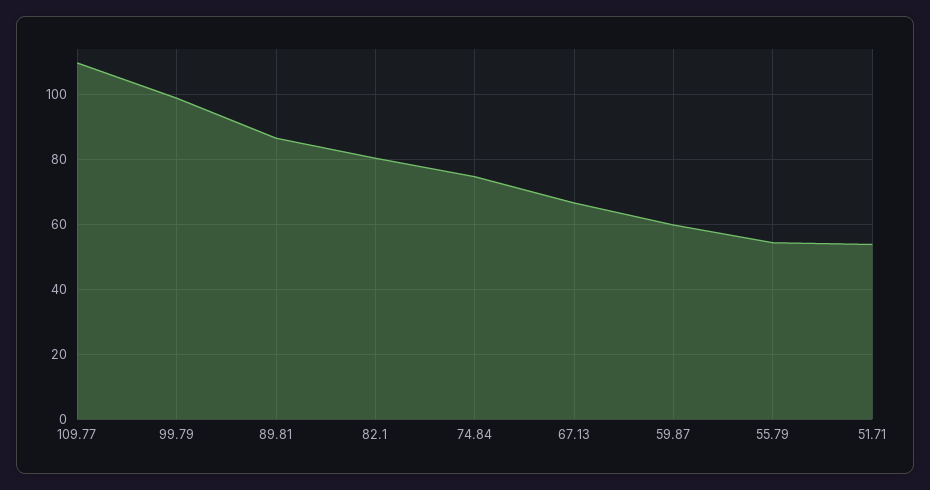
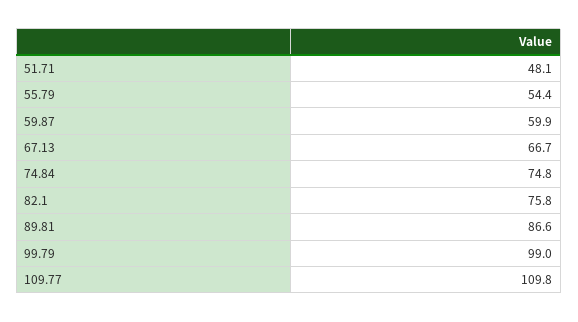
  {
    "109.77": 109.8,
    "99.79": 99,
    "89.81": 86.6,
-   "82.1": 80,
+   "82.1": 75.8,
    "74.84": 74.8,
    "67.13": 66.7,
    "59.87": 59.9,
    "55.79": 54.4,
-   "51.71": 54
+   "51.71": 48.1
  }

